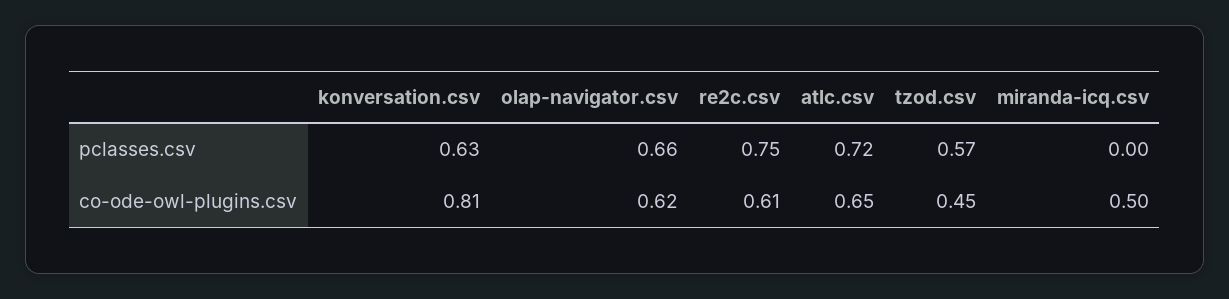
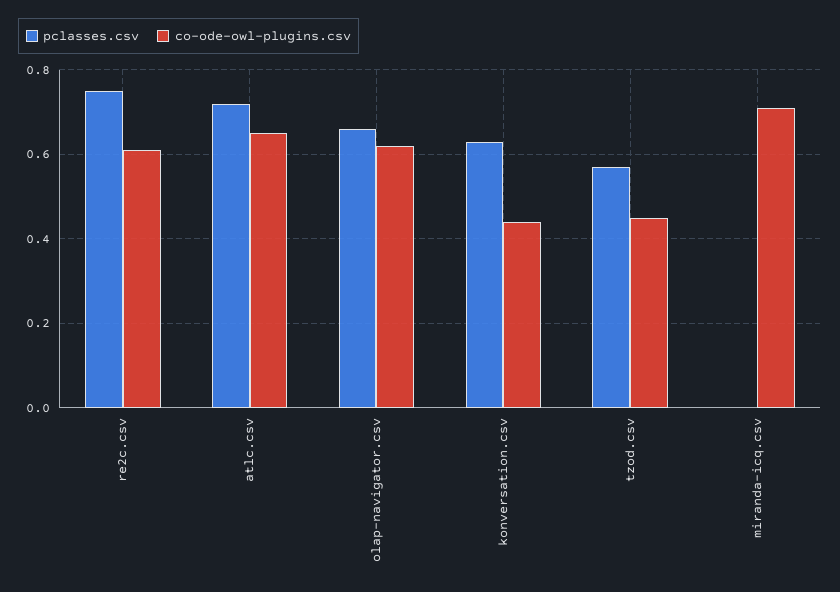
  {
    "pclasses.csv": {
      "konversation.csv": 0.63,
      "olap-navigator.csv": 0.66,
      "re2c.csv": 0.75,
      "atlc.csv": 0.72,
      "tzod.csv": 0.57,
      "miranda-icq.csv": 0
    },
    "co-ode-owl-plugins.csv": {
-     "konversation.csv": 0.81,
+     "konversation.csv": 0.45,
      "olap-navigator.csv": 0.62,
      "re2c.csv": 0.61,
      "atlc.csv": 0.65,
      "tzod.csv": 0.45,
-     "miranda-icq.csv": 0.5
+     "miranda-icq.csv": 0.7
    }
  }

